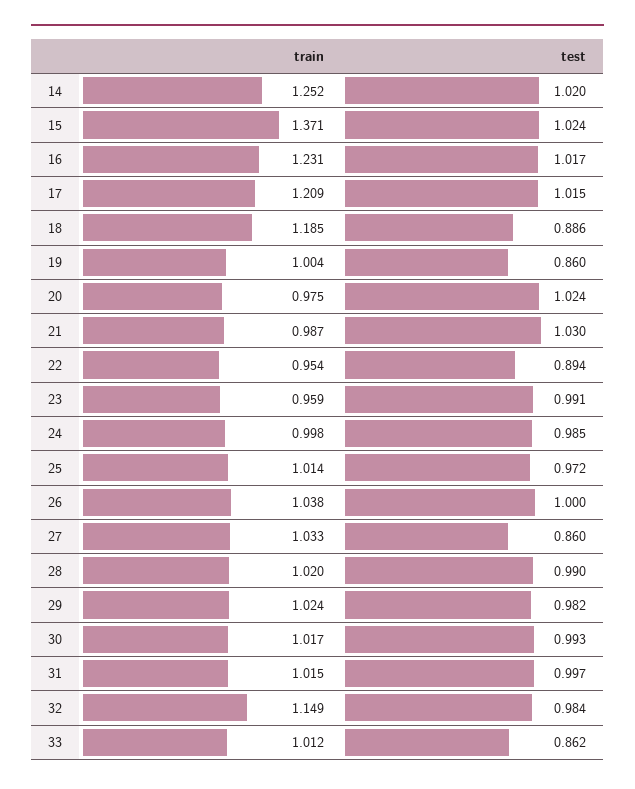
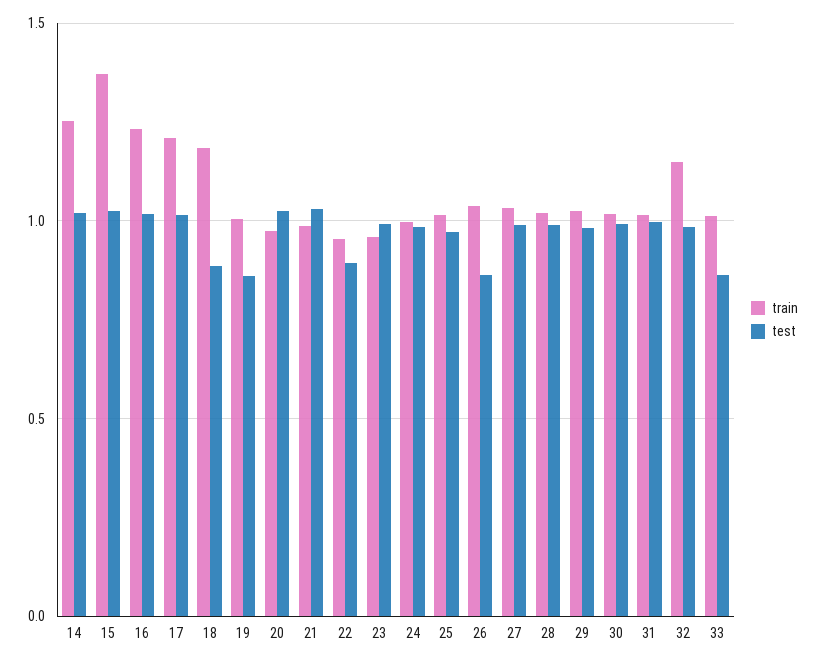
  {
    "train": {
      "14": 1.252,
      "15": 1.371,
      "16": 1.231,
      "17": 1.209,
      "18": 1.185,
      "19": 1.004,
      "20": 0.975,
      "21": 0.987,
      "22": 0.954,
      "23": 0.959,
      "24": 0.998,
      "25": 1.014,
      "26": 1.038,
      "27": 1.033,
      "28": 1.02,
      "29": 1.024,
      "30": 1.017,
      "31": 1.015,
      "32": 1.149,
      "33": 1.012
    },
    "test": {
      "14": 1.02,
      "15": 1.024,
      "16": 1.017,
      "17": 1.015,
      "18": 0.886,
      "19": 0.86,
      "20": 1.024,
      "21": 1.03,
      "22": 0.894,
      "23": 0.991,
      "24": 0.985,
      "25": 0.972,
-     "26": 1,
+     "26": 0.85,
-     "27": 0.86,
+     "27": 1,
      "28": 0.99,
      "29": 0.982,
      "30": 0.993,
      "31": 0.997,
      "32": 0.984,
      "33": 0.862
    }
  }

